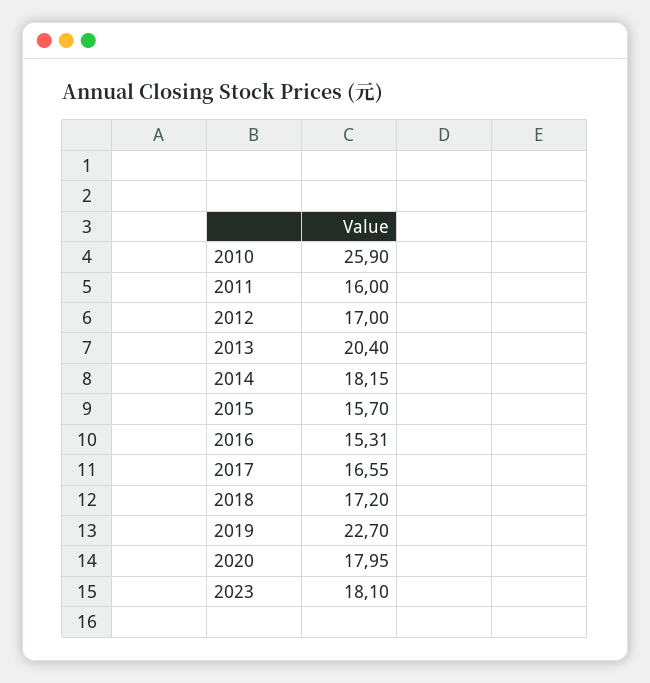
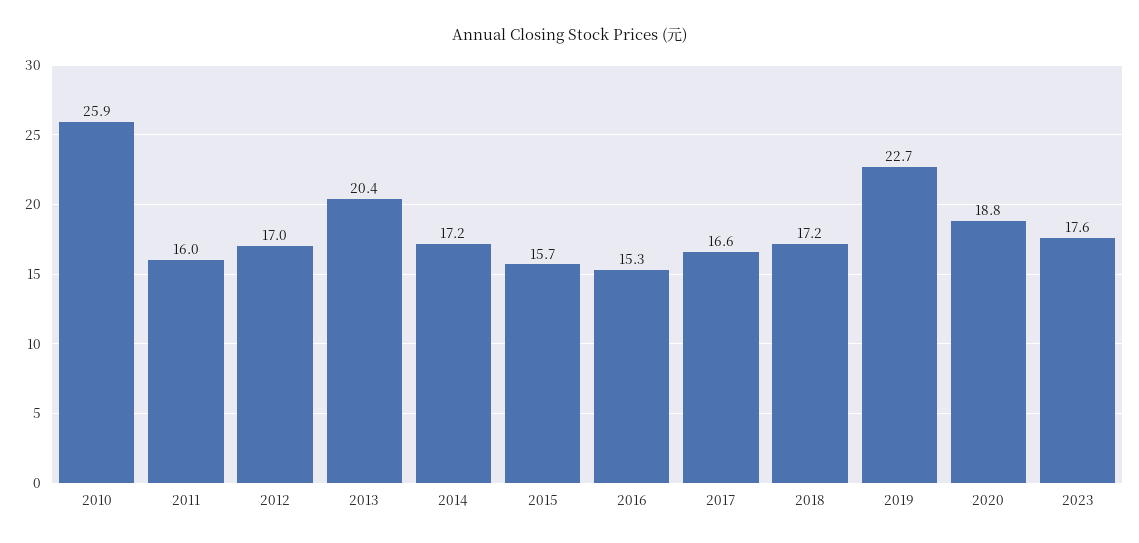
  {
    "2010": 25.9,
    "2011": 16,
    "2012": 17,
    "2013": 20.4,
-   "2014": 18.15,
+   "2014": 17.2,
    "2015": 15.7,
    "2016": 15.31,
    "2017": 16.55,
    "2018": 17.2,
    "2019": 22.7,
-   "2020": 17.95,
+   "2020": 18.8,
-   "2023": 18.1
+   "2023": 17.6
  }

